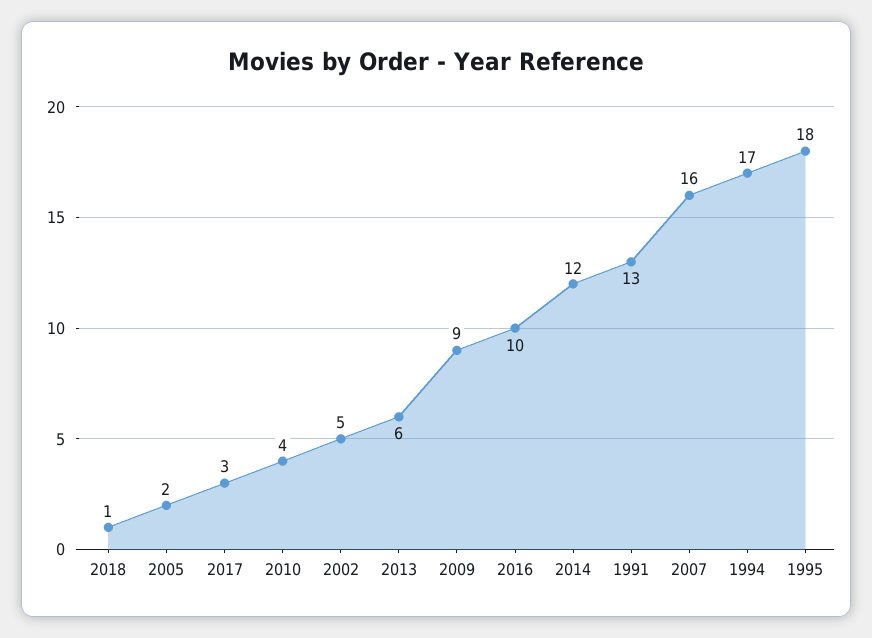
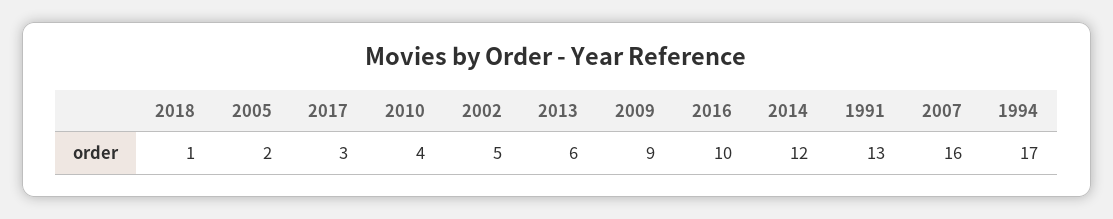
  {
    "2018": 1,
    "2005": 2,
    "2017": 3,
    "2010": 4,
    "2002": 5,
    "2013": 6,
    "2009": 9,
    "2016": 10,
    "2014": 12,
    "1991": 13,
    "2007": 16,
-   "1994": 17,
+   "1994": 17
-   "1995": 18
  }

